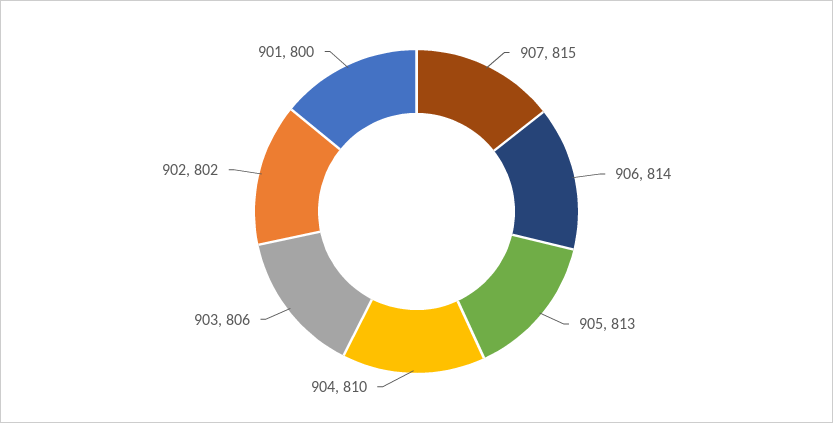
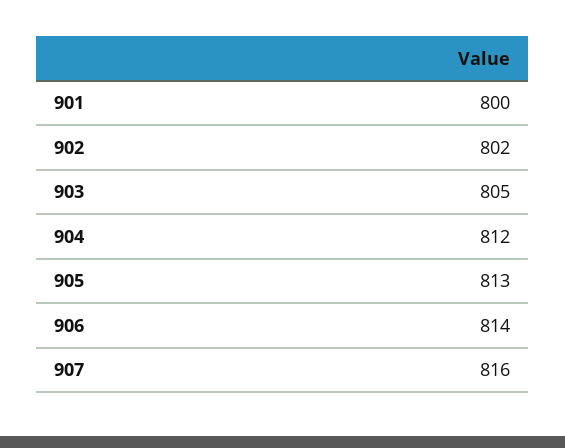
  {
-   "907": 815,
+   "907": 816,
    "906": 814,
    "905": 813,
-   "904": 810,
+   "904": 812,
-   "903": 806,
+   "903": 805,
    "902": 802,
    "901": 800
  }

